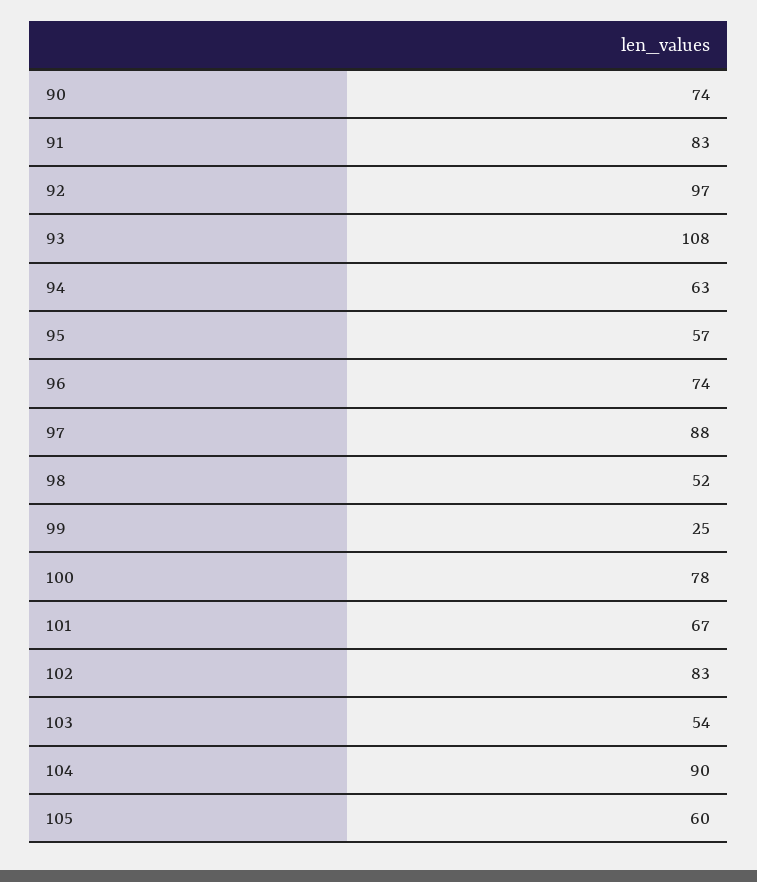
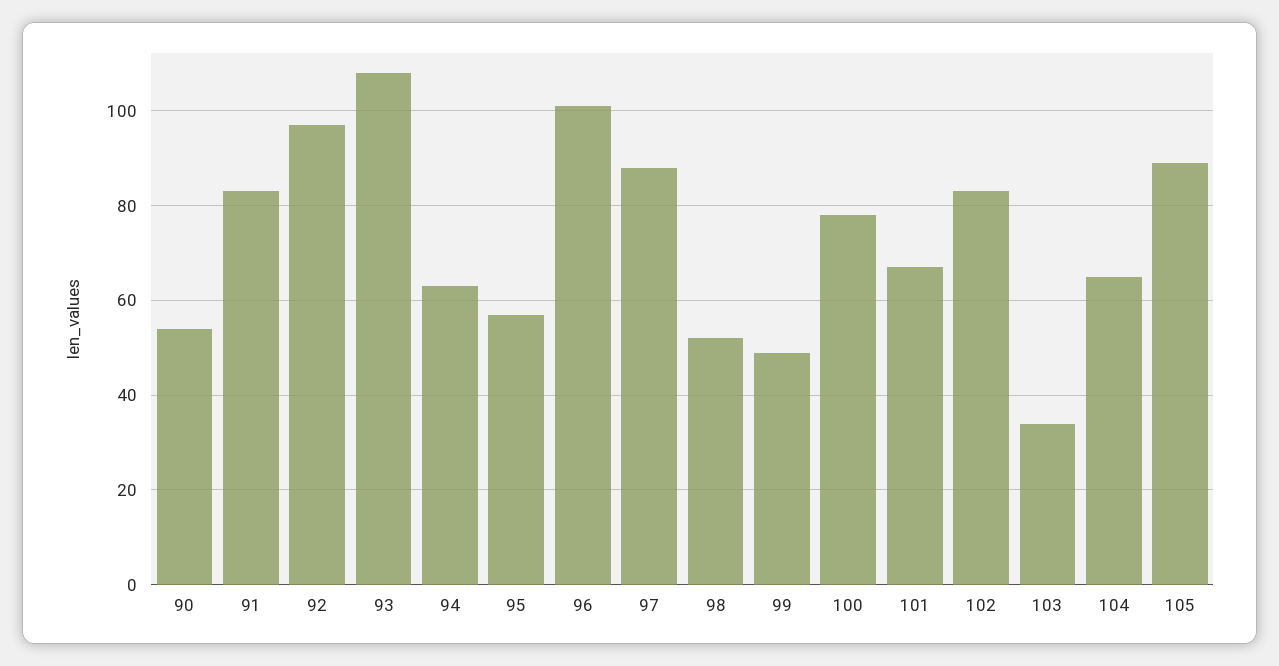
  {
-   "90": 74,
+   "90": 55,
    "91": 83,
    "92": 97,
    "93": 108,
    "94": 63,
    "95": 57,
-   "96": 74,
+   "96": 100,
    "97": 88,
    "98": 52,
-   "99": 25,
+   "99": 50,
    "100": 78,
    "101": 67,
    "102": 83,
-   "103": 54,
+   "103": 35,
-   "104": 90,
+   "104": 65,
-   "105": 60
+   "105": 90
  }

